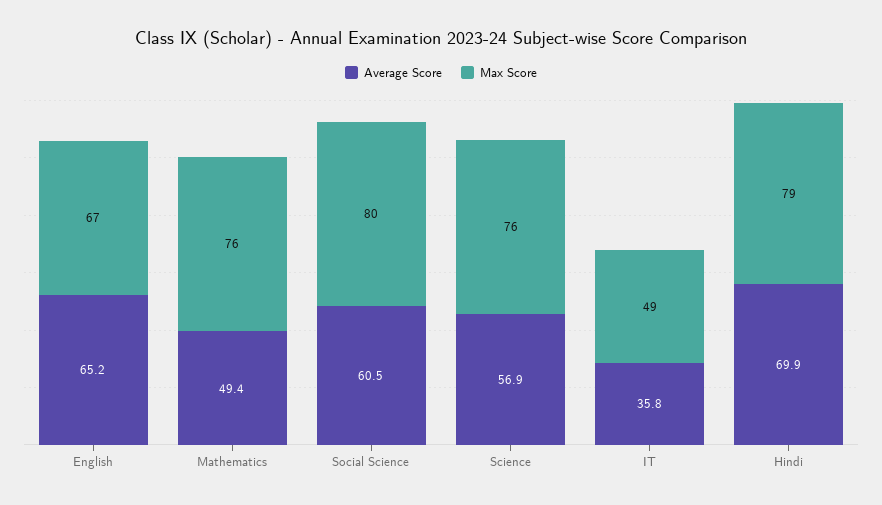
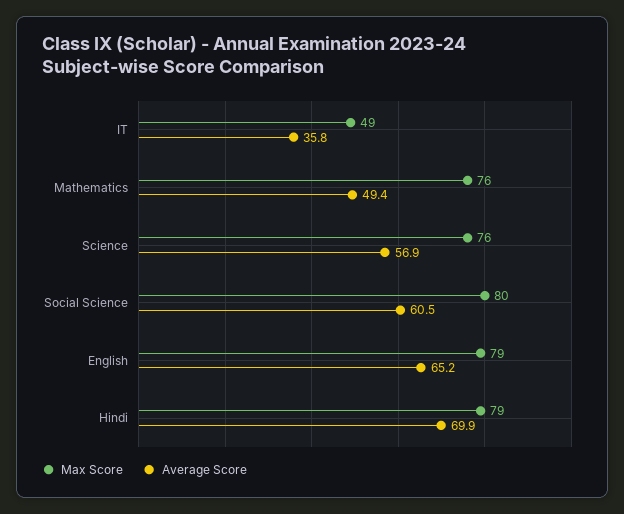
  {
    "Average Score": {
      "English": 65.2,
      "Mathematics": 49.4,
      "Social Science": 60.5,
      "Science": 56.9,
      "IT": 35.8,
      "Hindi": 69.9
    },
    "Max Score": {
-     "English": 67,
+     "English": 79,
      "Mathematics": 76,
      "Social Science": 80,
      "Science": 76,
      "IT": 49,
      "Hindi": 79
    }
  }

